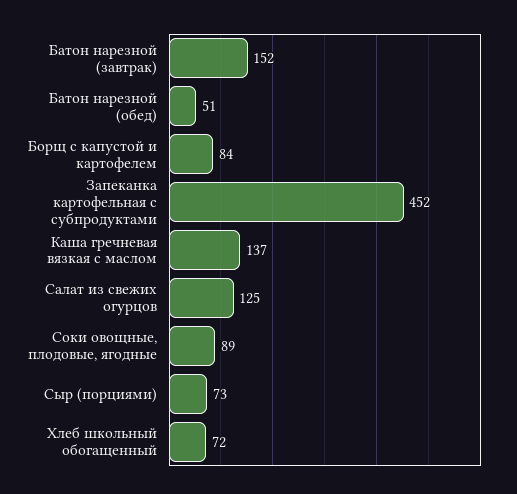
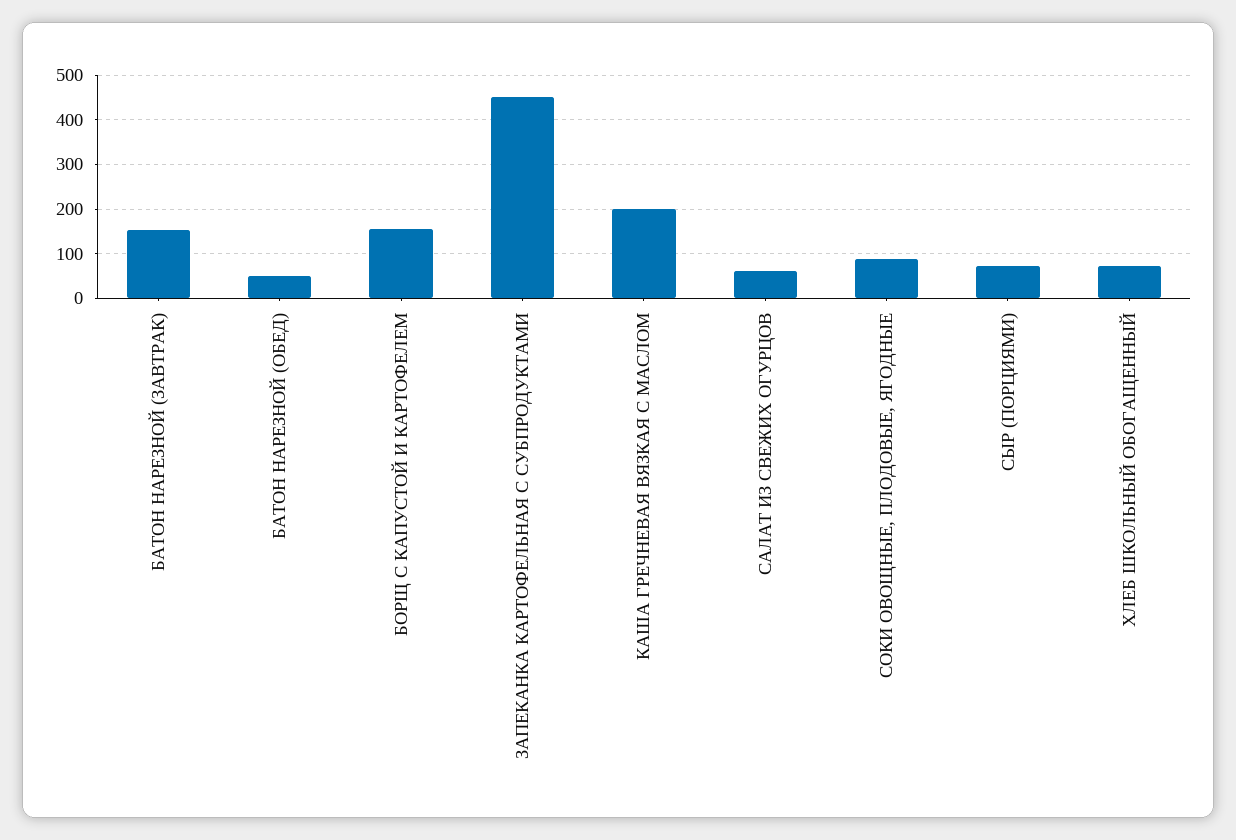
  {
    "Батон нарезной (завтрак)": 152,
    "Батон нарезной (обед)": 51,
-   "Борщ с капустой и картофелем": 84,
+   "Борщ с капустой и картофелем": 160,
    "Запеканка картофельная с субпродуктами": 452,
-   "Каша гречневая вязкая с маслом": 137,
+   "Каша гречневая вязкая с маслом": 200,
-   "Салат из свежих огурцов": 125,
+   "Салат из свежих огурцов": 60,
    "Соки овощные, плодовые, ягодные": 89,
    "Сыр (порциями)": 73,
    "Хлеб школьный обогащенный": 72
  }

